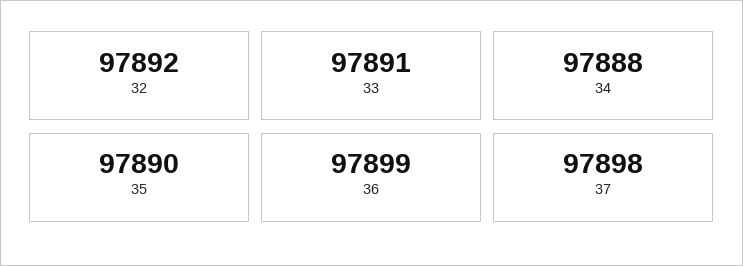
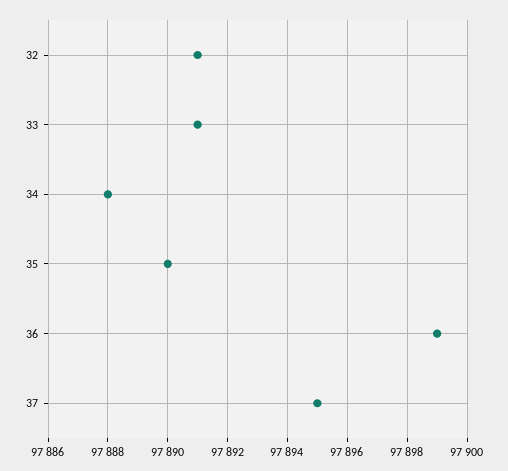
  {
-   "32": 97892,
+   "32": 97891,
    "33": 97891,
    "34": 97888,
    "35": 97890,
    "36": 97899,
-   "37": 97898
+   "37": 97895
  }

